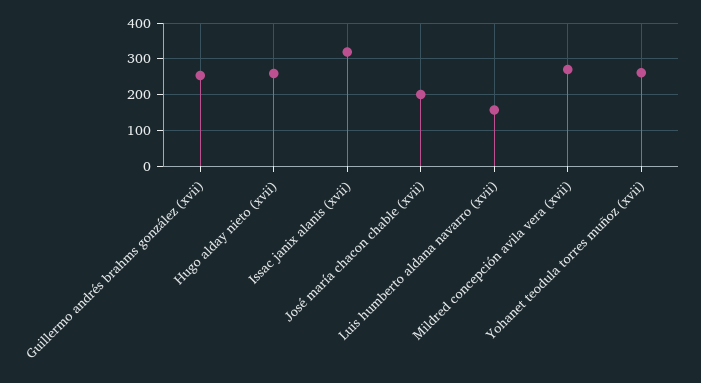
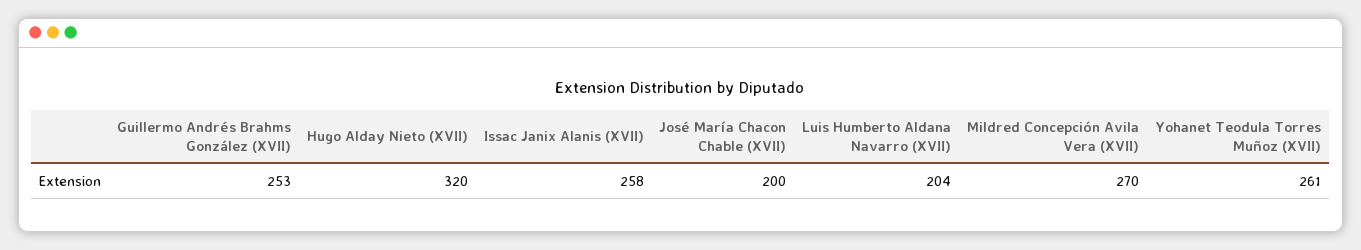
  {
    "Guillermo andrés brahms gonzález (xvii)": 253,
-   "Hugo alday nieto (xvii)": 260,
+   "Hugo alday nieto (xvii)": 320,
-   "Issac janix alanis (xvii)": 320,
+   "Issac janix alanis (xvii)": 258,
    "José maría chacon chable (xvii)": 200,
-   "Luis humberto aldana navarro (xvii)": 160,
+   "Luis humberto aldana navarro (xvii)": 204,
    "Mildred concepción avila vera (xvii)": 270,
    "Yohanet teodula torres muñoz (xvii)": 261
  }

